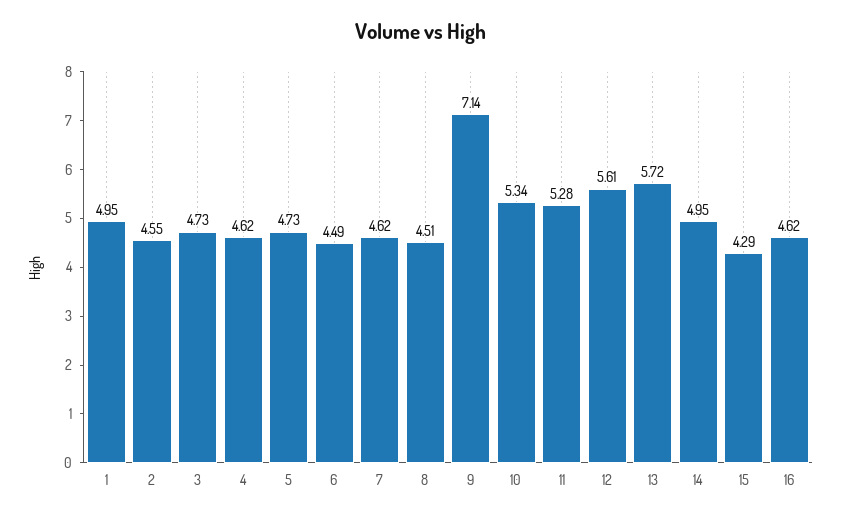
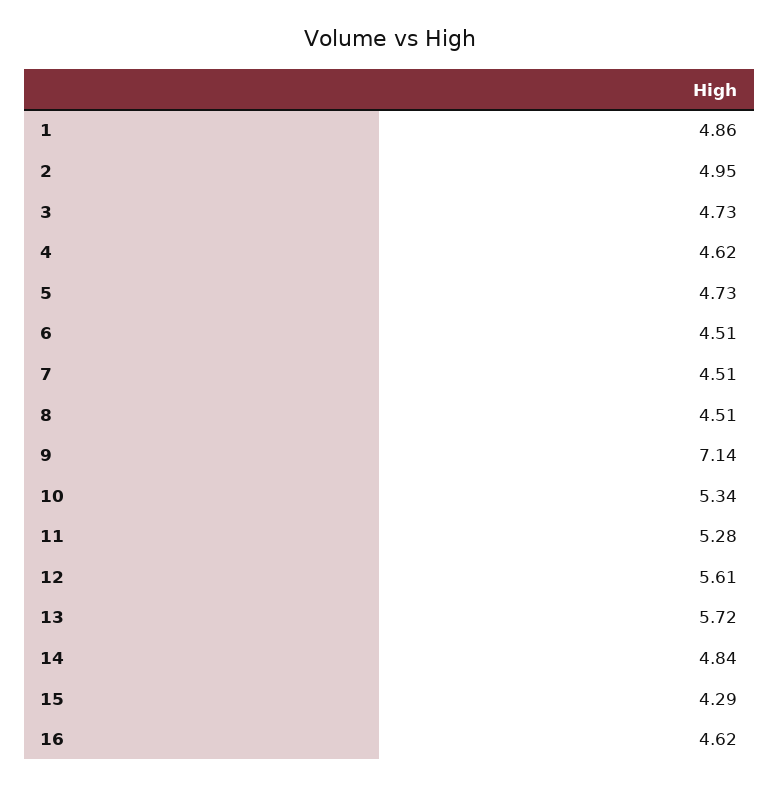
  {
-   "1": 4.95,
+   "1": 4.86,
-   "2": 4.55,
+   "2": 4.95,
    "3": 4.73,
    "4": 4.62,
    "5": 4.73,
-   "6": 4.49,
+   "6": 4.51,
-   "7": 4.62,
+   "7": 4.51,
    "8": 4.51,
    "9": 7.14,
    "10": 5.34,
    "11": 5.28,
    "12": 5.61,
    "13": 5.72,
-   "14": 4.95,
+   "14": 4.84,
    "15": 4.29,
    "16": 4.62
  }

